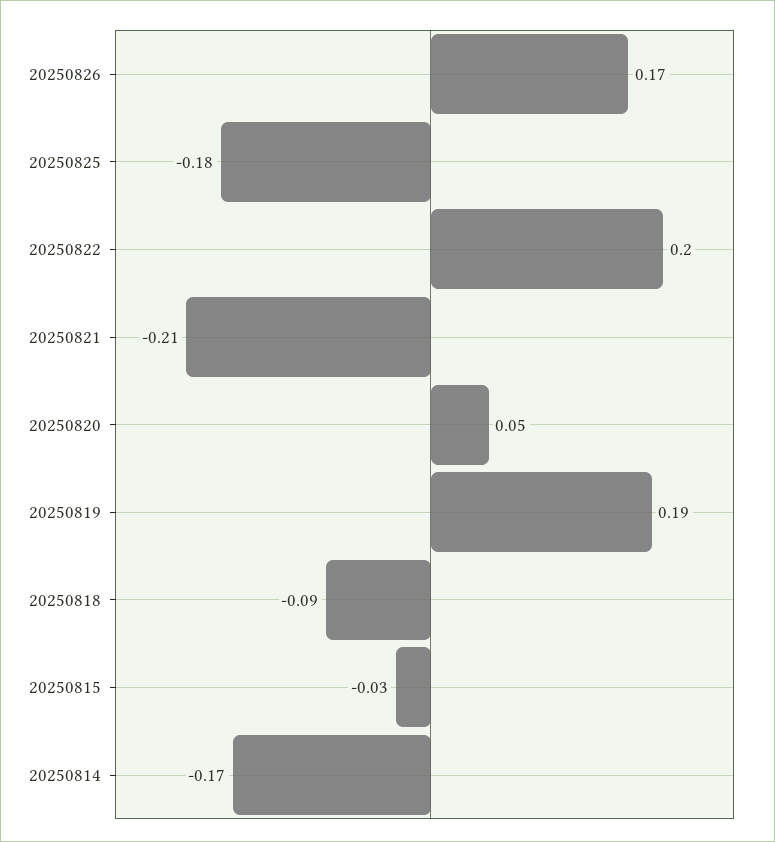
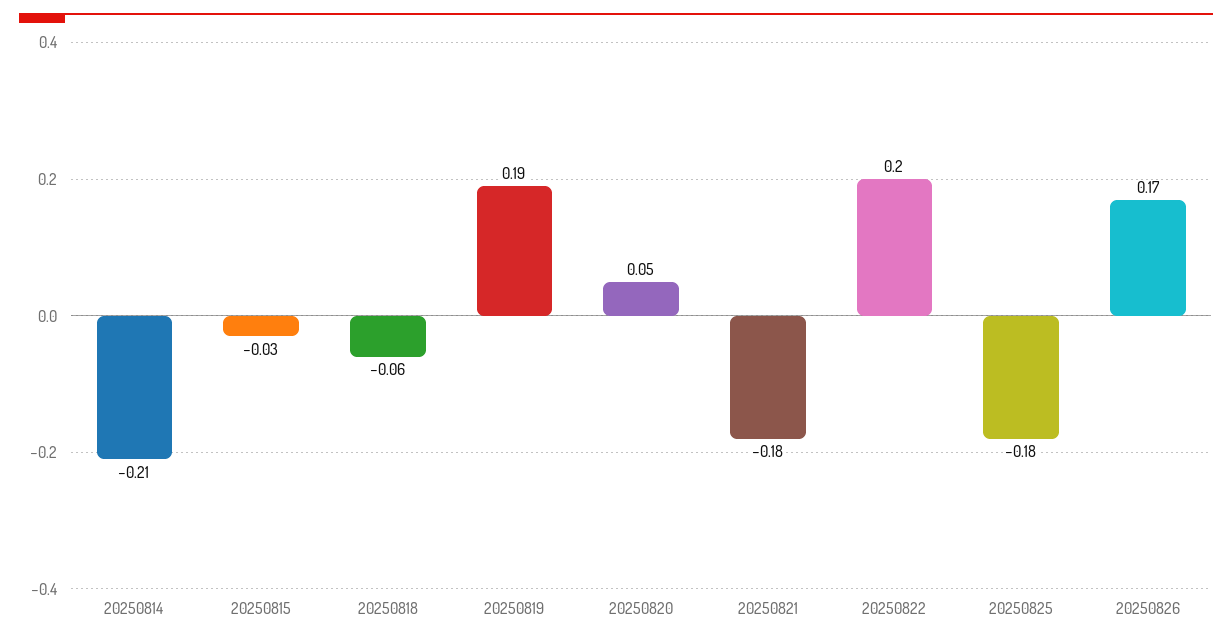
  {
    "20250826": 0.17,
    "20250825": -0.18,
    "20250822": 0.2,
-   "20250821": -0.21,
+   "20250821": -0.18,
    "20250820": 0.05,
    "20250819": 0.19,
-   "20250818": -0.09,
+   "20250818": -0.06,
    "20250815": -0.03,
-   "20250814": -0.17
+   "20250814": -0.21
  }

